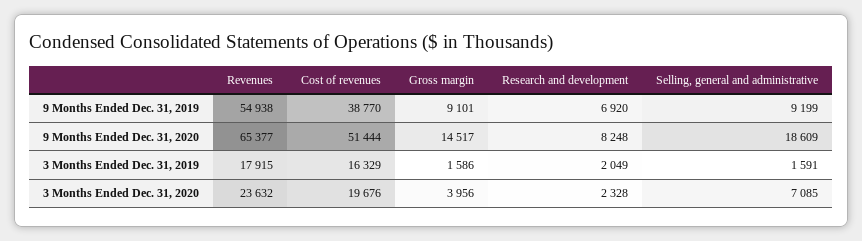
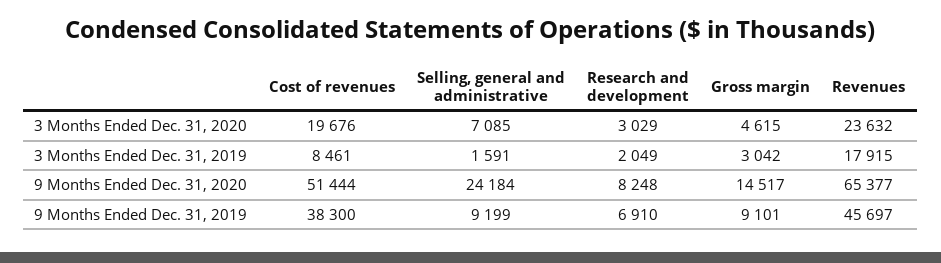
  {
    "Revenues": {
-     "9 Months Ended Dec. 31, 2019": 54938,
+     "9 Months Ended Dec. 31, 2019": 45697,
      "9 Months Ended Dec. 31, 2020": 65377,
      "3 Months Ended Dec. 31, 2019": 17915,
      "3 Months Ended Dec. 31, 2020": 23632
    },
    "Cost of revenues": {
-     "9 Months Ended Dec. 31, 2019": 38770,
+     "9 Months Ended Dec. 31, 2019": 38300,
      "9 Months Ended Dec. 31, 2020": 51444,
-     "3 Months Ended Dec. 31, 2019": 16329,
+     "3 Months Ended Dec. 31, 2019": 8461,
      "3 Months Ended Dec. 31, 2020": 19676
    },
    "Gross margin": {
      "9 Months Ended Dec. 31, 2019": 9101,
      "9 Months Ended Dec. 31, 2020": 14517,
-     "3 Months Ended Dec. 31, 2019": 1586,
+     "3 Months Ended Dec. 31, 2019": 3042,
-     "3 Months Ended Dec. 31, 2020": 3956
+     "3 Months Ended Dec. 31, 2020": 4615
    },
    "Research and development": {
-     "9 Months Ended Dec. 31, 2019": 6920,
+     "9 Months Ended Dec. 31, 2019": 6910,
      "9 Months Ended Dec. 31, 2020": 8248,
      "3 Months Ended Dec. 31, 2019": 2049,
-     "3 Months Ended Dec. 31, 2020": 2328
+     "3 Months Ended Dec. 31, 2020": 3029
    },
    "Selling, general and administrative": {
      "9 Months Ended Dec. 31, 2019": 9199,
-     "9 Months Ended Dec. 31, 2020": 18609,
+     "9 Months Ended Dec. 31, 2020": 24184,
      "3 Months Ended Dec. 31, 2019": 1591,
      "3 Months Ended Dec. 31, 2020": 7085
    }
  }

